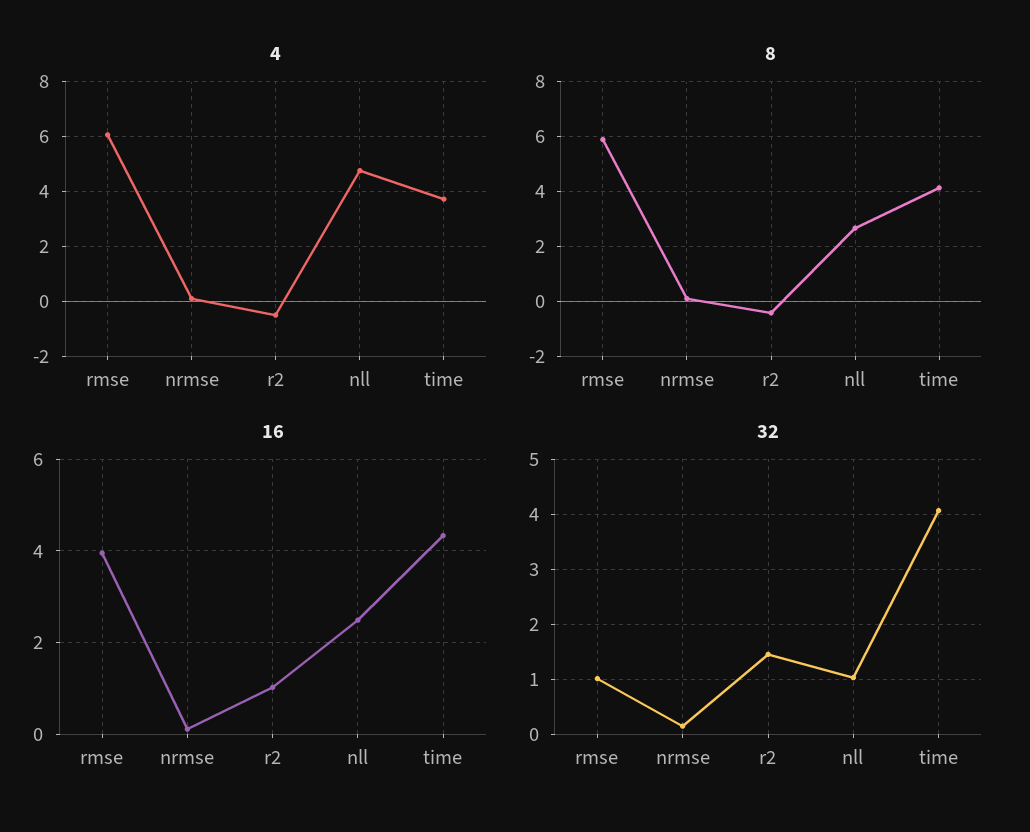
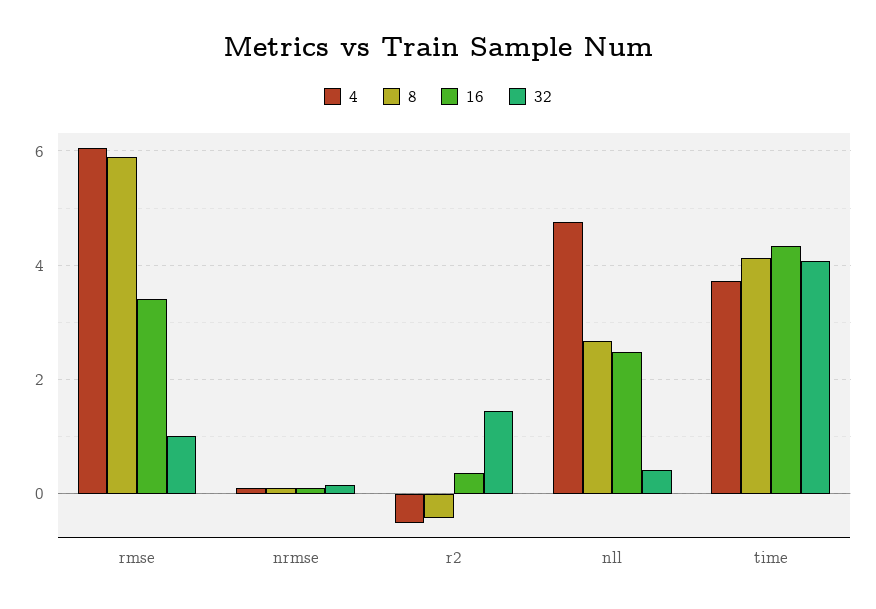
  {
    "4": {
      "rmse": 6,
      "nrmse": 0.2,
      "r2": -0.6,
      "nll": 4.8,
      "time": 3.8
    },
    "8": {
      "rmse": 5.8,
      "nrmse": 0.2,
      "r2": -0.4,
      "nll": 2.6,
      "time": 4.2
    },
    "16": {
-     "rmse": 4,
+     "rmse": 3.4,
      "nrmse": 0.2,
-     "r2": 1,
+     "r2": 0.4,
      "nll": 2.4,
      "time": 4.4
    },
    "32": {
      "rmse": 1,
      "nrmse": 0.2,
      "r2": 1.4,
-     "nll": 1,
+     "nll": 0.4,
      "time": 4
    }
  }

